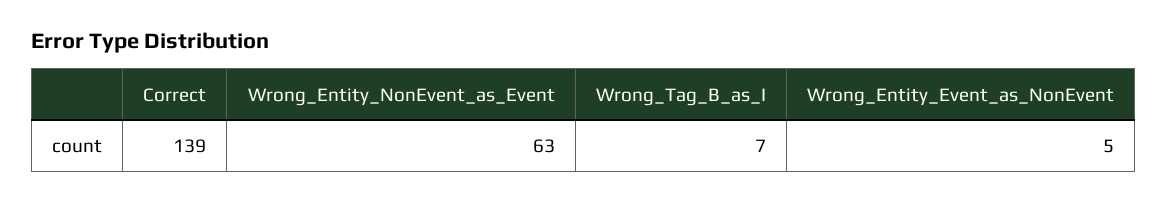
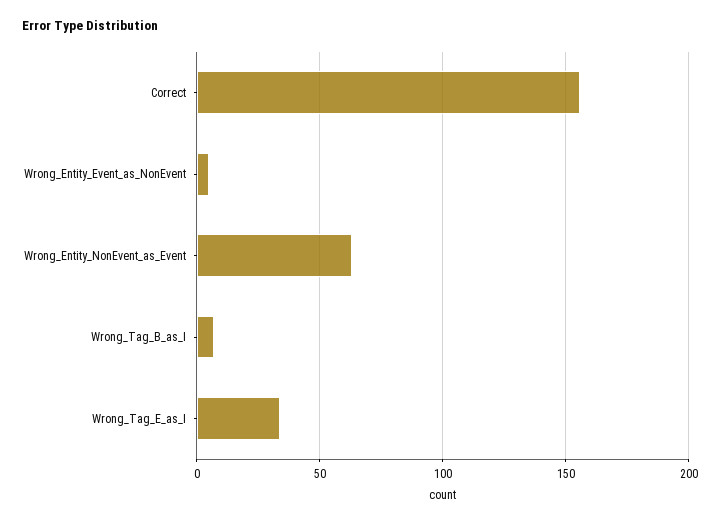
  {
-   "Correct": 139,
+   "Correct": 155,
    "Wrong_Entity_NonEvent_as_Event": 63,
    "Wrong_Tag_B_as_I": 7,
-   "Wrong_Entity_Event_as_NonEvent": 5
+   "Wrong_Entity_Event_as_NonEvent": 5,
+   "Wrong_Tag_E_as_I": 35
  }

